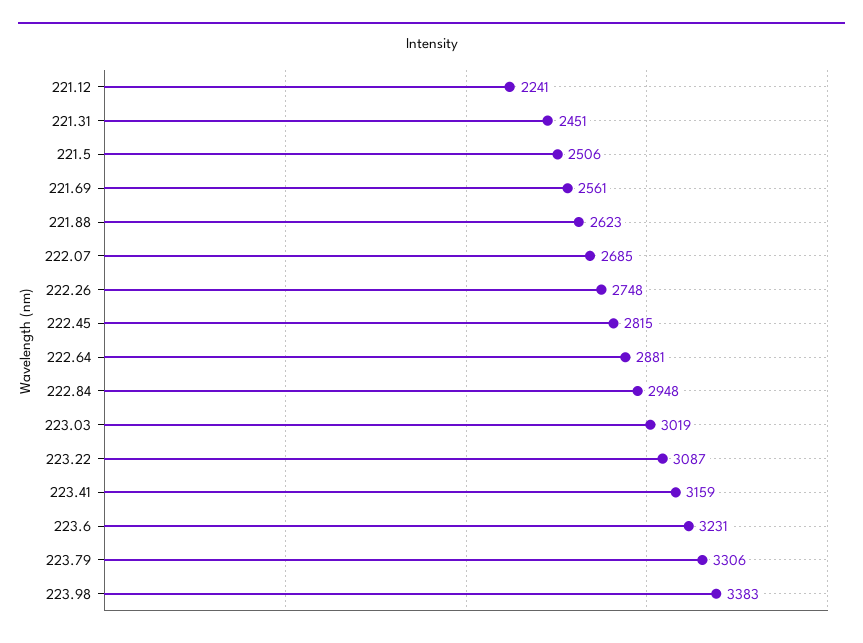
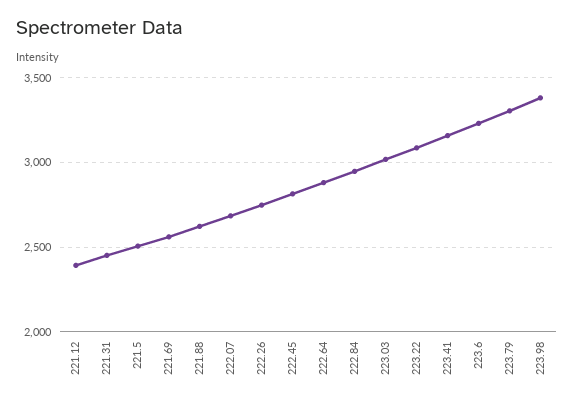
  {
-   "221.12": 2241,
+   "221.12": 2400,
    "221.31": 2451,
    "221.5": 2506,
    "221.69": 2561,
    "221.88": 2623,
    "222.07": 2685,
    "222.26": 2748,
    "222.45": 2815,
    "222.64": 2881,
    "222.84": 2948,
    "223.03": 3019,
    "223.22": 3087,
    "223.41": 3159,
    "223.6": 3231,
    "223.79": 3306,
    "223.98": 3383
  }

